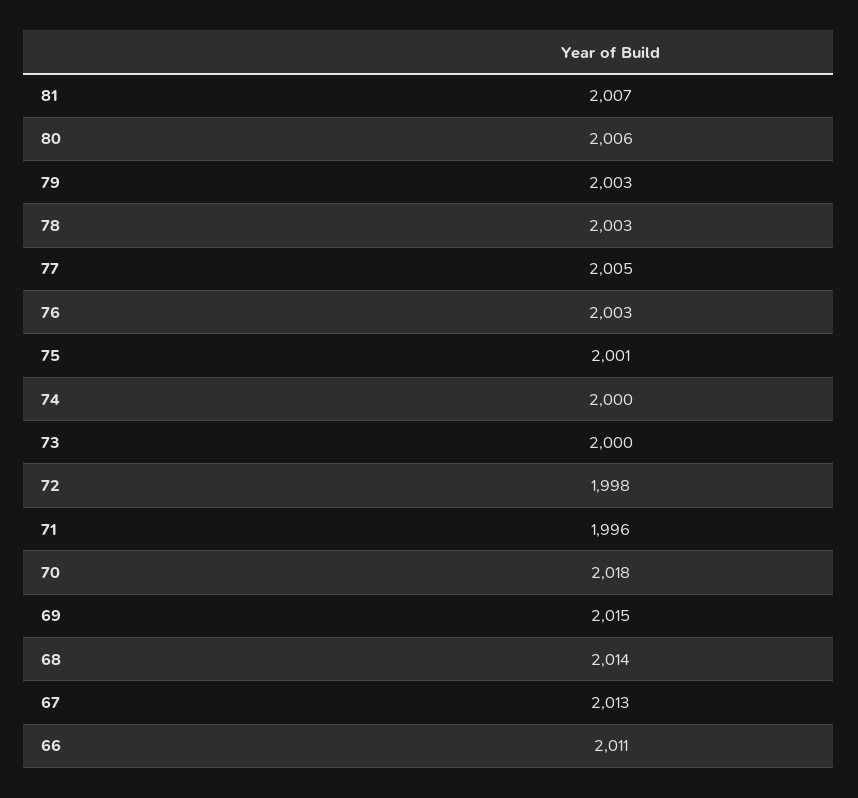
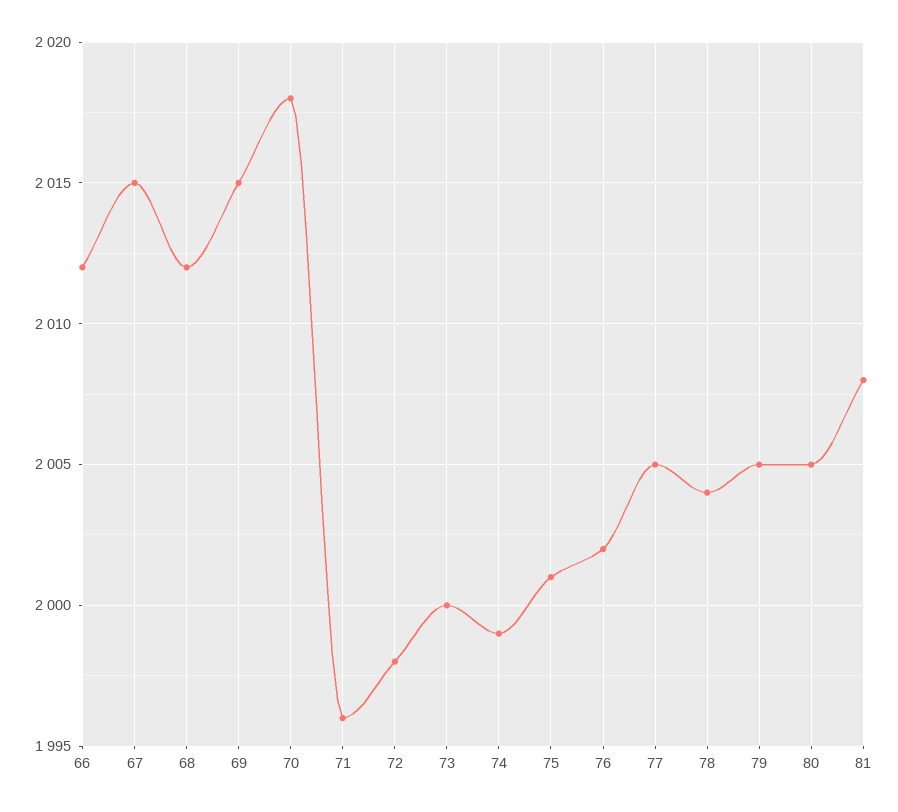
  {
-   "81": 2007,
+   "81": 2008,
-   "80": 2006,
+   "80": 2005,
-   "79": 2003,
+   "79": 2005,
-   "78": 2003,
+   "78": 2004,
    "77": 2005,
-   "76": 2003,
+   "76": 2002,
    "75": 2001,
-   "74": 2000,
+   "74": 1999,
    "73": 2000,
    "72": 1998,
    "71": 1996,
    "70": 2018,
    "69": 2015,
-   "68": 2014,
+   "68": 2012,
-   "67": 2013,
+   "67": 2015,
-   "66": 2011
+   "66": 2012
  }

